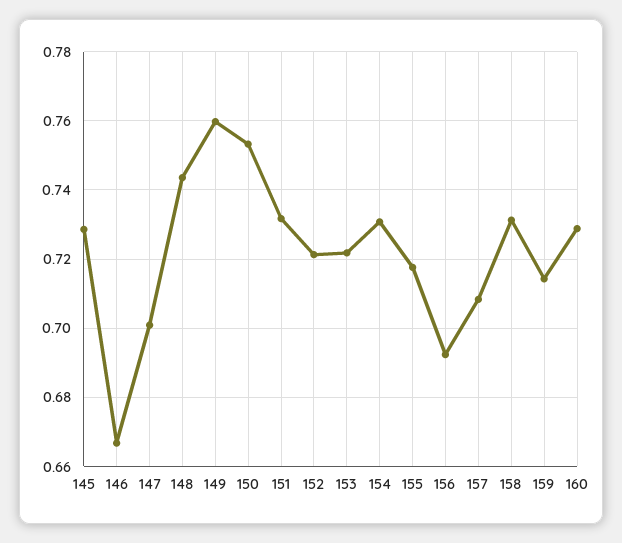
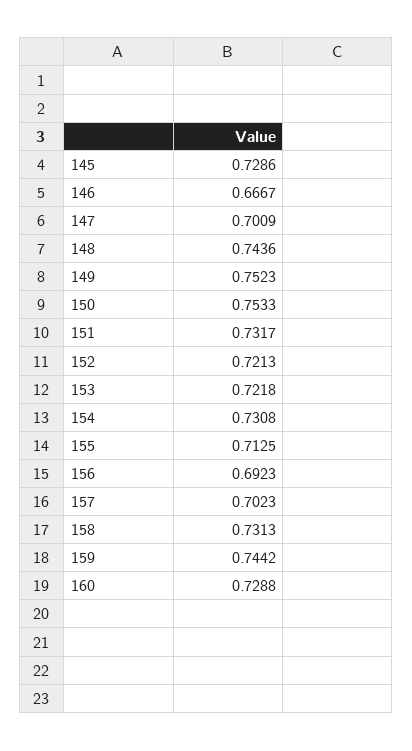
  {
    "145": 0.7286,
    "146": 0.6667,
    "147": 0.7009,
    "148": 0.7436,
-   "149": 0.76,
+   "149": 0.7523,
    "150": 0.7533,
    "151": 0.7317,
    "152": 0.7213,
    "153": 0.7218,
    "154": 0.7308,
-   "155": 0.718,
+   "155": 0.7125,
    "156": 0.6923,
-   "157": 0.708,
+   "157": 0.7023,
    "158": 0.7313,
-   "159": 0.714,
+   "159": 0.7442,
    "160": 0.7288
  }

